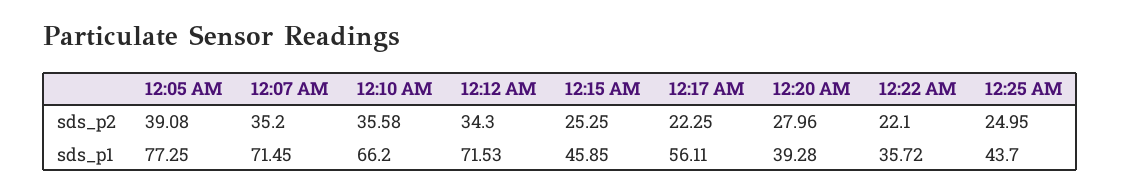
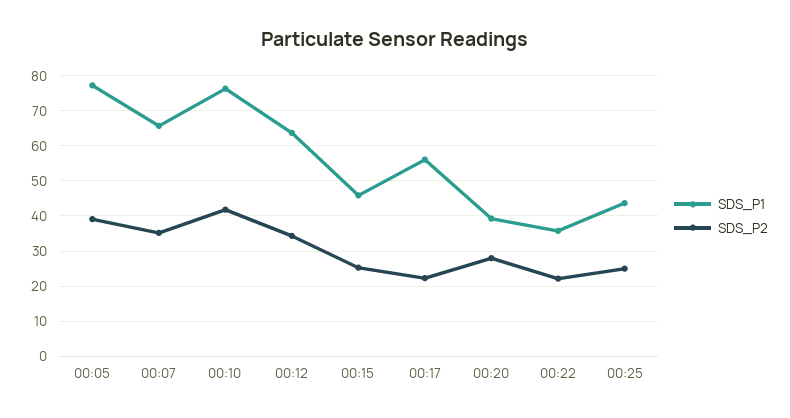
  {
    "sds_p2": {
      "12:05 AM": 39.08,
      "12:07 AM": 35.2,
-     "12:10 AM": 35.58,
+     "12:10 AM": 42,
      "12:12 AM": 34.3,
      "12:15 AM": 25.25,
      "12:17 AM": 22.25,
      "12:20 AM": 27.96,
      "12:22 AM": 22.1,
      "12:25 AM": 24.95
    },
    "sds_p1": {
      "12:05 AM": 77.25,
-     "12:07 AM": 71.45,
+     "12:07 AM": 66,
-     "12:10 AM": 66.2,
+     "12:10 AM": 76,
-     "12:12 AM": 71.53,
+     "12:12 AM": 64,
      "12:15 AM": 45.85,
      "12:17 AM": 56.11,
      "12:20 AM": 39.28,
      "12:22 AM": 35.72,
      "12:25 AM": 43.7
    }
  }

